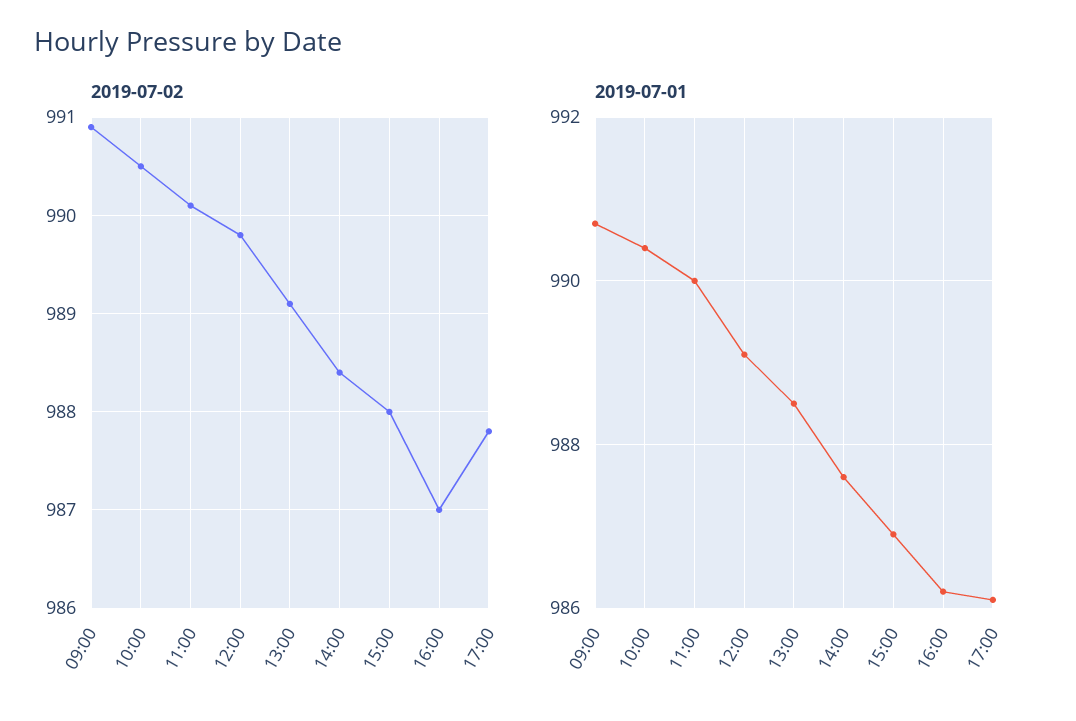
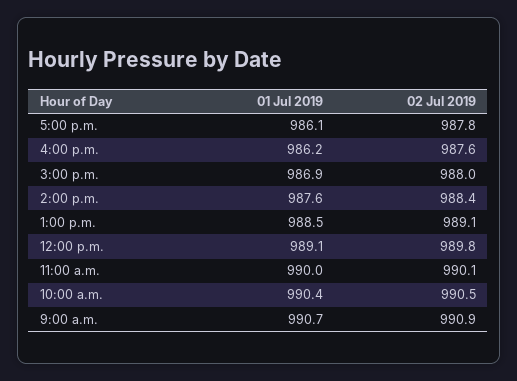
  {
    "2019-07-02": {
      "09:00": 990.9,
      "10:00": 990.5,
      "11:00": 990.1,
      "12:00": 989.8,
      "13:00": 989.1,
      "14:00": 988.4,
      "15:00": 988,
-     "16:00": 987,
+     "16:00": 987.6,
      "17:00": 987.8
    },
    "2019-07-01": {
      "09:00": 990.7,
      "10:00": 990.4,
      "11:00": 990,
      "12:00": 989.1,
      "13:00": 988.5,
      "14:00": 987.6,
      "15:00": 986.9,
      "16:00": 986.2,
      "17:00": 986.1
    }
  }

